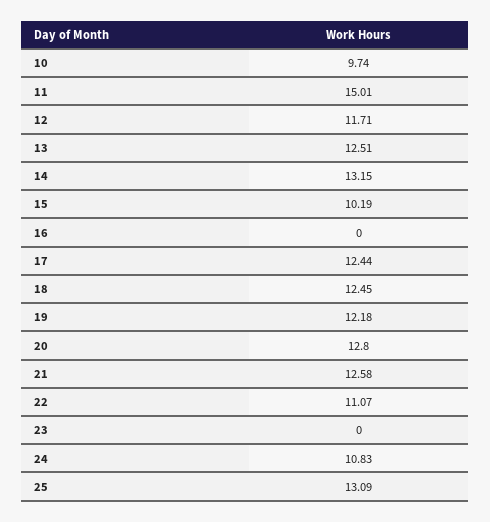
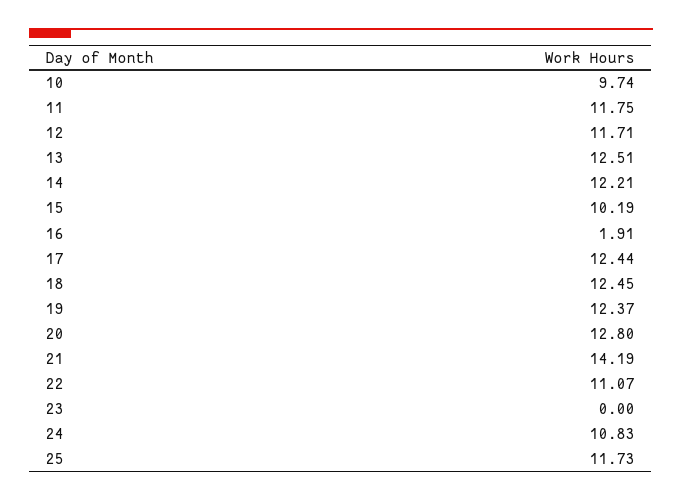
  {
    "10": 9.74,
-   "11": 15.01,
+   "11": 11.75,
    "12": 11.71,
    "13": 12.51,
-   "14": 13.15,
+   "14": 12.21,
    "15": 10.19,
-   "16": 0,
+   "16": 1.91,
    "17": 12.44,
    "18": 12.45,
-   "19": 12.18,
+   "19": 12.37,
    "20": 12.8,
-   "21": 12.58,
+   "21": 14.19,
    "22": 11.07,
    "23": 0,
    "24": 10.83,
-   "25": 13.09
+   "25": 11.73
  }

